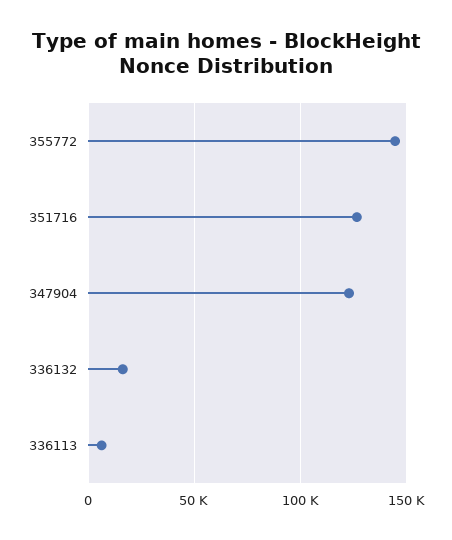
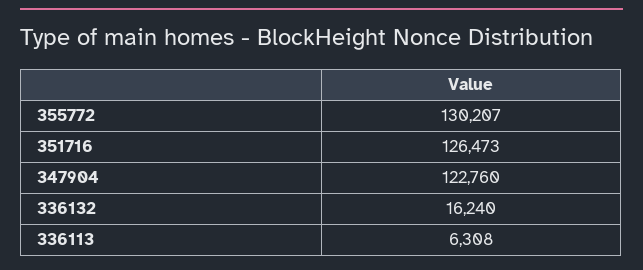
  {
-   "355772": 145000,
+   "355772": 130207,
    "351716": 126473,
    "347904": 122760,
    "336132": 16240,
    "336113": 6308
  }

